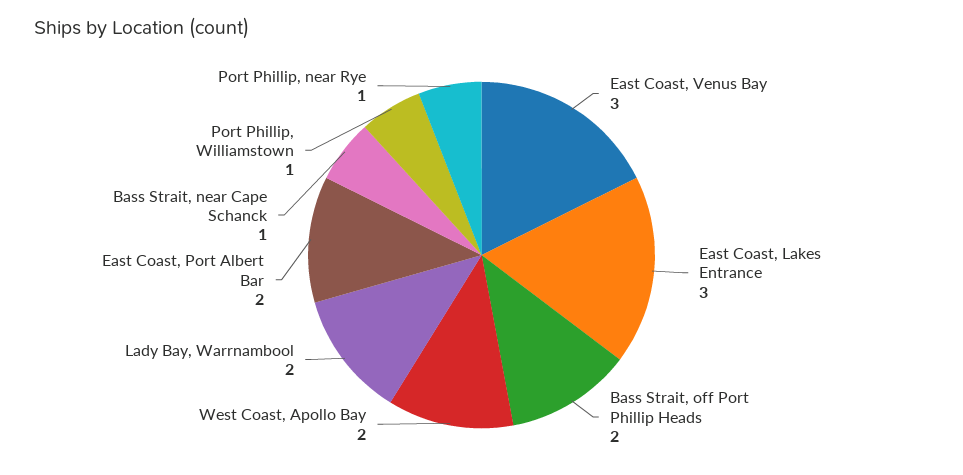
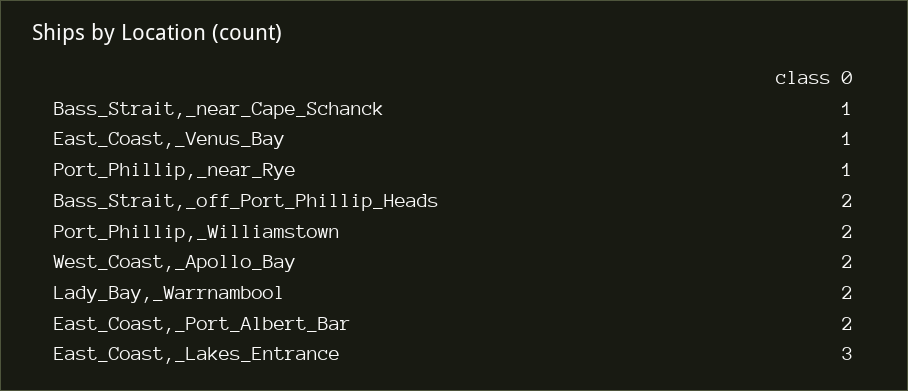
  {
-   "East Coast, Venus Bay": 3,
+   "East Coast, Venus Bay": 1,
    "East Coast, Lakes Entrance": 3,
    "Bass Strait, off Port Phillip Heads": 2,
    "West Coast, Apollo Bay": 2,
    "Lady Bay, Warrnambool": 2,
    "East Coast, Port Albert Bar": 2,
    "Bass Strait, near Cape Schanck": 1,
-   "Port Phillip, Williamstown": 1,
+   "Port Phillip, Williamstown": 2,
    "Port Phillip, near Rye": 1
  }

